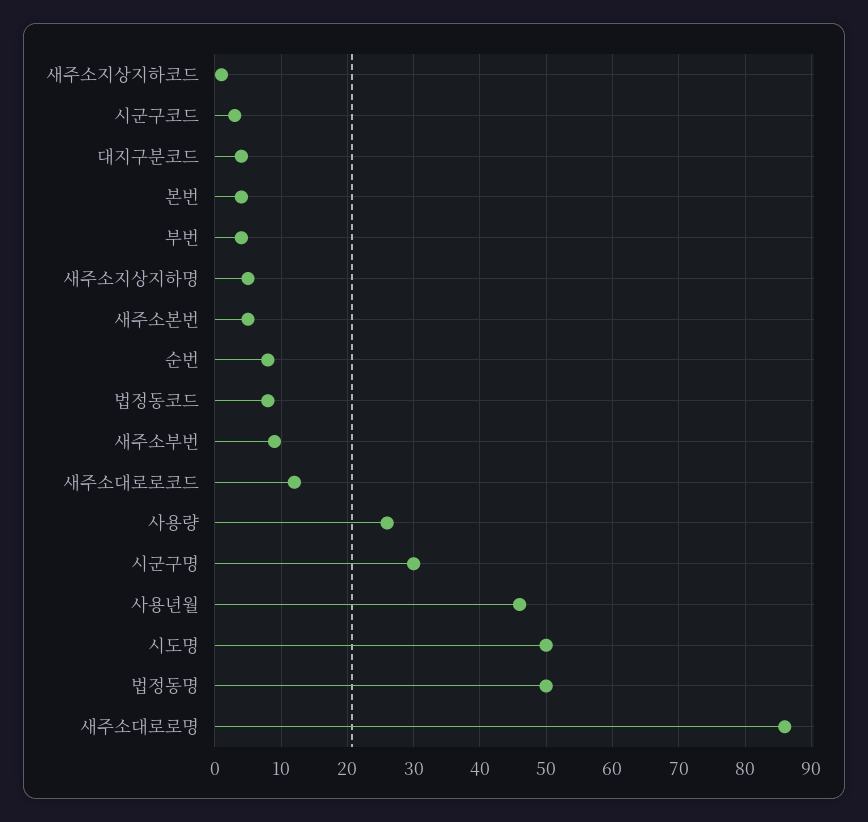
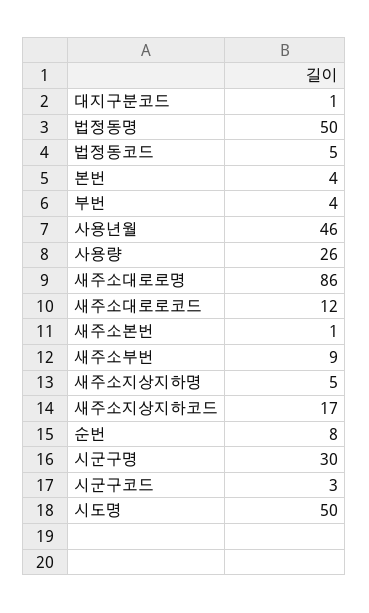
  {
-   "새주소지상지하코드": 1,
+   "새주소지상지하코드": 17,
    "시군구코드": 3,
-   "대지구분코드": 4,
+   "대지구분코드": 1,
    "본번": 4,
    "부번": 4,
    "새주소지상지하명": 5,
-   "새주소본번": 5,
+   "새주소본번": 1,
    "순번": 8,
-   "법정동코드": 8,
+   "법정동코드": 5,
    "새주소부번": 9,
    "새주소대로로코드": 12,
    "사용량": 26,
    "시군구명": 30,
    "사용년월": 46,
    "시도명": 50,
    "법정동명": 50,
    "새주소대로로명": 86
  }

